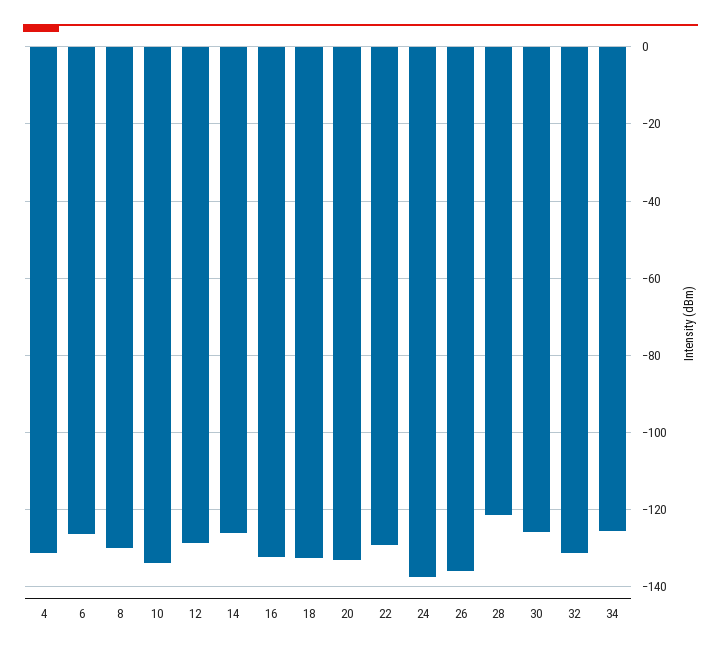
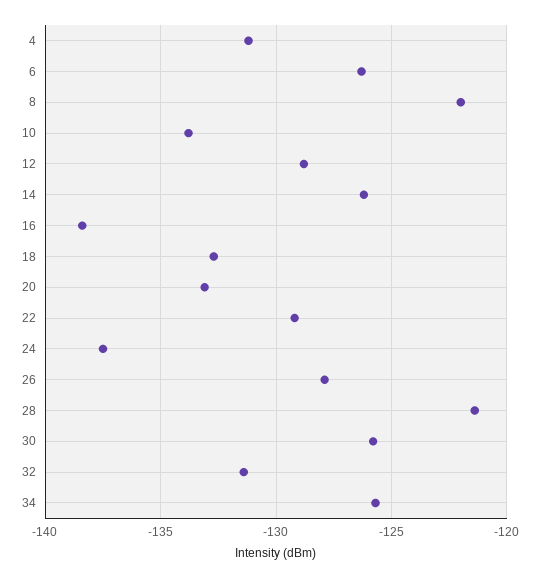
  {
    "4": -131,
    "6": -126.5,
-   "8": -130,
+   "8": -122,
    "10": -134,
    "12": -129,
    "14": -126,
-   "16": -132,
+   "16": -138.5,
    "18": -132.5,
    "20": -133,
    "22": -129,
    "24": -137.5,
-   "26": -136,
+   "26": -128,
    "28": -121.5,
    "30": -126,
    "32": -131.5,
    "34": -125.5
  }

